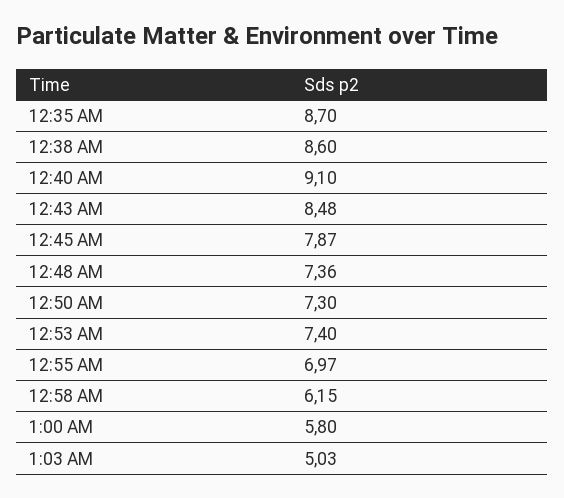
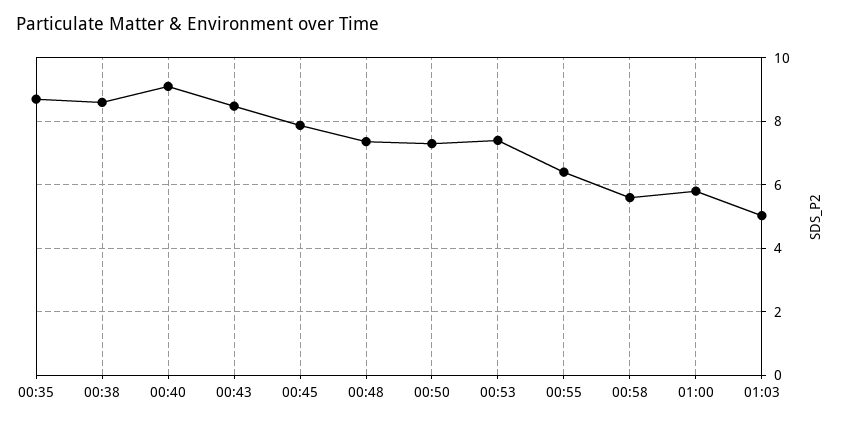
  {
    "12:35 AM": 8.7,
    "12:38 AM": 8.6,
    "12:40 AM": 9.1,
    "12:43 AM": 8.48,
    "12:45 AM": 7.87,
    "12:48 AM": 7.36,
    "12:50 AM": 7.3,
    "12:53 AM": 7.4,
-   "12:55 AM": 6.97,
+   "12:55 AM": 6.4,
-   "12:58 AM": 6.15,
+   "12:58 AM": 5.6,
    "1:00 AM": 5.8,
    "1:03 AM": 5.03
  }

